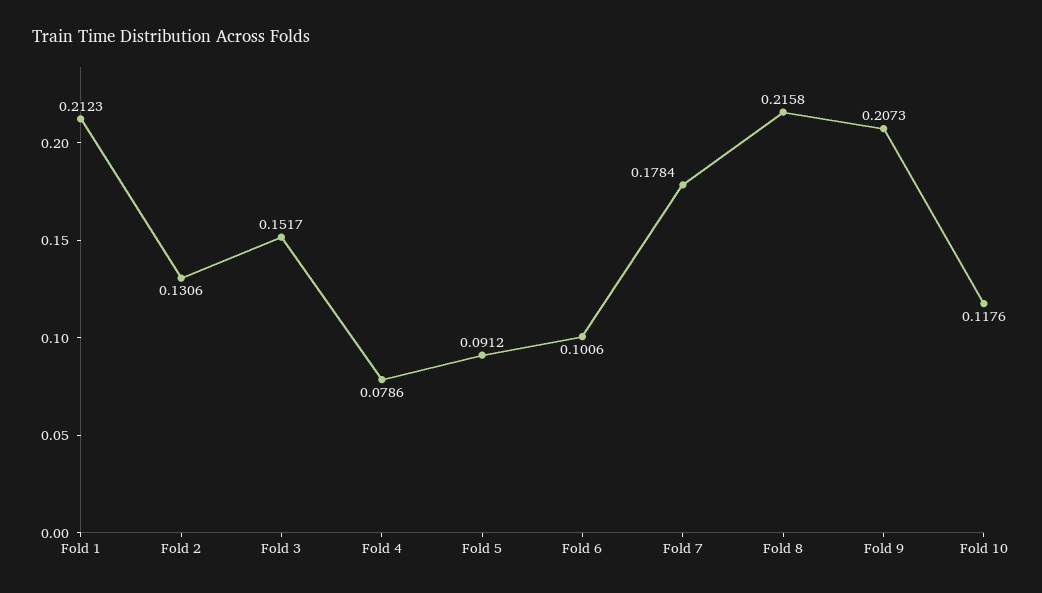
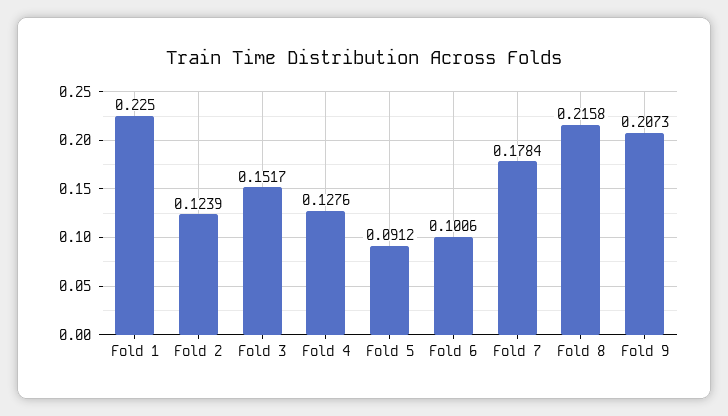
  {
-   "Fold 1": 0.2123,
+   "Fold 1": 0.225,
-   "Fold 2": 0.1306,
+   "Fold 2": 0.1239,
    "Fold 3": 0.1517,
-   "Fold 4": 0.0786,
+   "Fold 4": 0.1276,
    "Fold 5": 0.0912,
    "Fold 6": 0.1006,
    "Fold 7": 0.1784,
    "Fold 8": 0.2158,
-   "Fold 9": 0.2073,
+   "Fold 9": 0.2073
-   "Fold 10": 0.1176
  }

